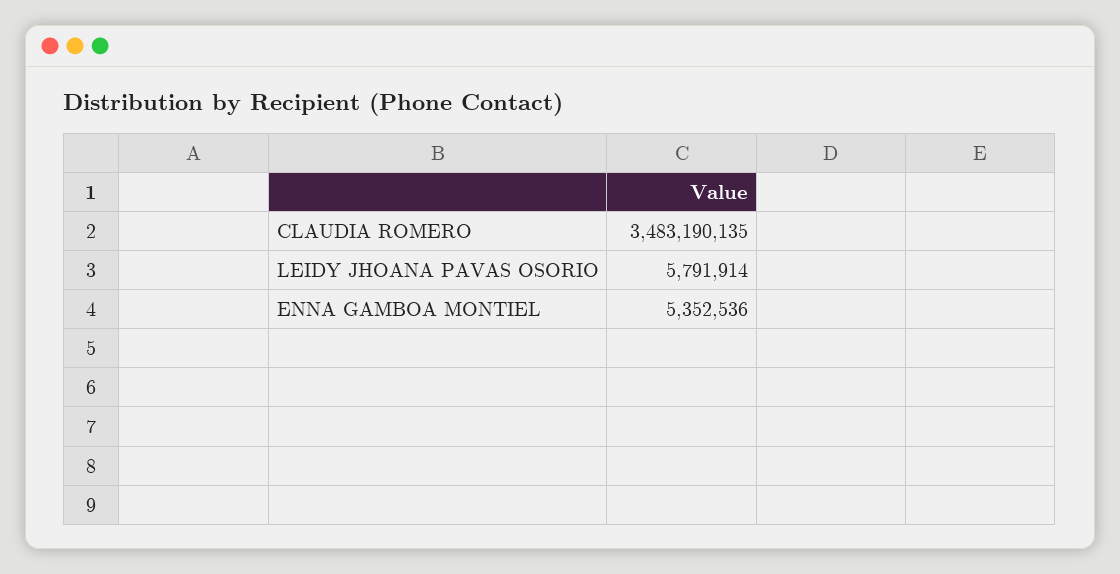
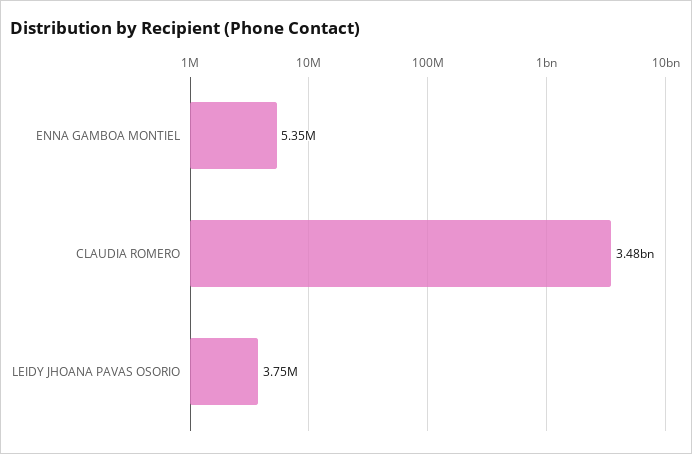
  {
    "CLAUDIA ROMERO": 3483190135,
-   "LEIDY JHOANA PAVAS OSORIO": 5791914,
+   "LEIDY JHOANA PAVAS OSORIO": 3750000,
    "ENNA GAMBOA MONTIEL": 5352536
  }

